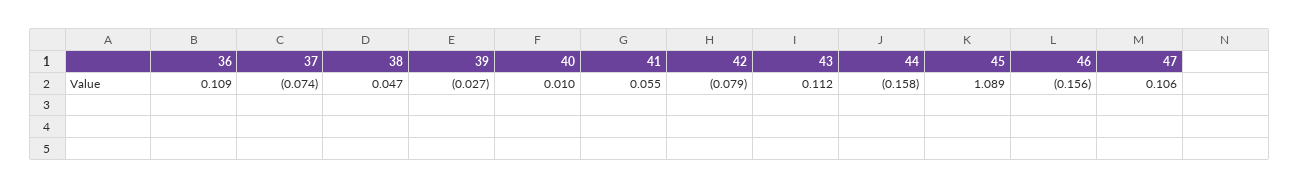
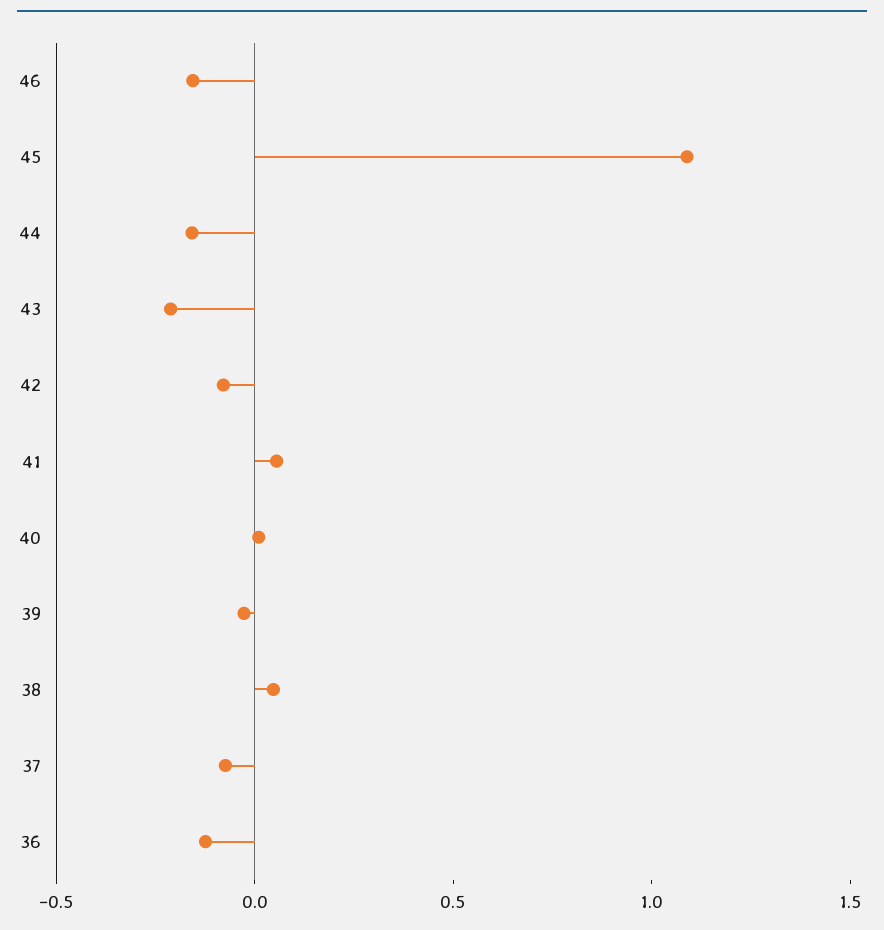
  {
-   "36": 0.109,
+   "36": -0.1,
    "37": -0.074,
    "38": 0.047,
    "39": -0.027,
    "40": 0.01,
    "41": 0.055,
    "42": -0.079,
-   "43": 0.112,
+   "43": -0.2,
    "44": -0.158,
    "45": 1.089,
-   "46": -0.156,
+   "46": -0.156
-   "47": 0.106
  }

